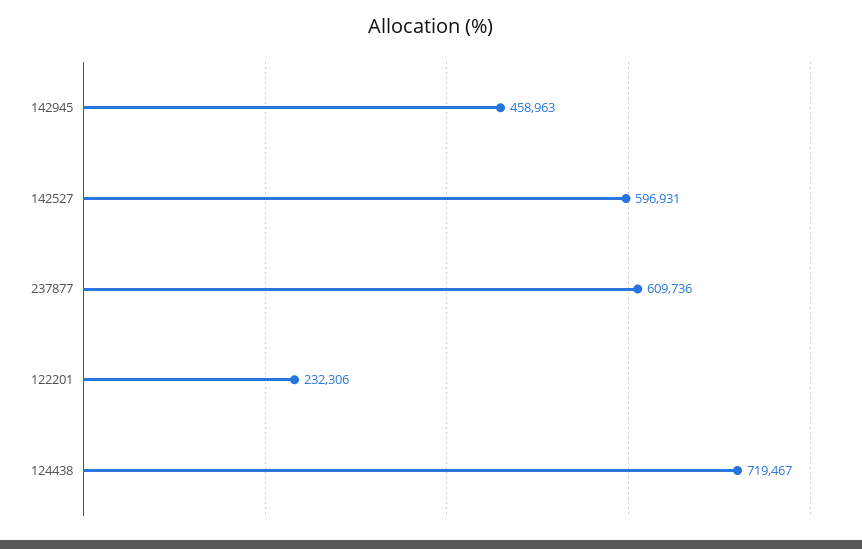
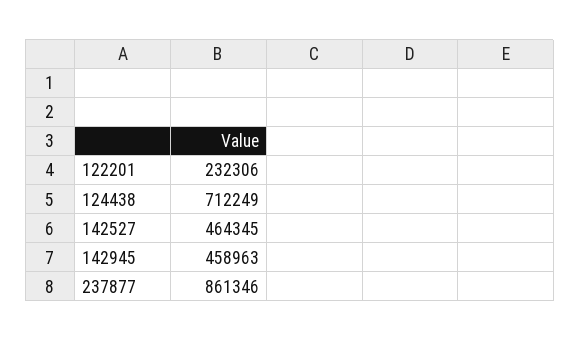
  {
    "142945": 458963,
-   "142527": 596931,
+   "142527": 464345,
-   "237877": 609736,
+   "237877": 861346,
    "122201": 232306,
-   "124438": 719467
+   "124438": 712249
  }

